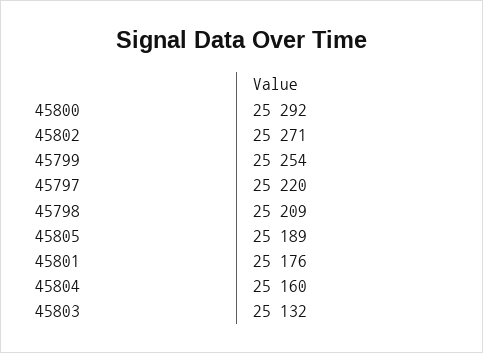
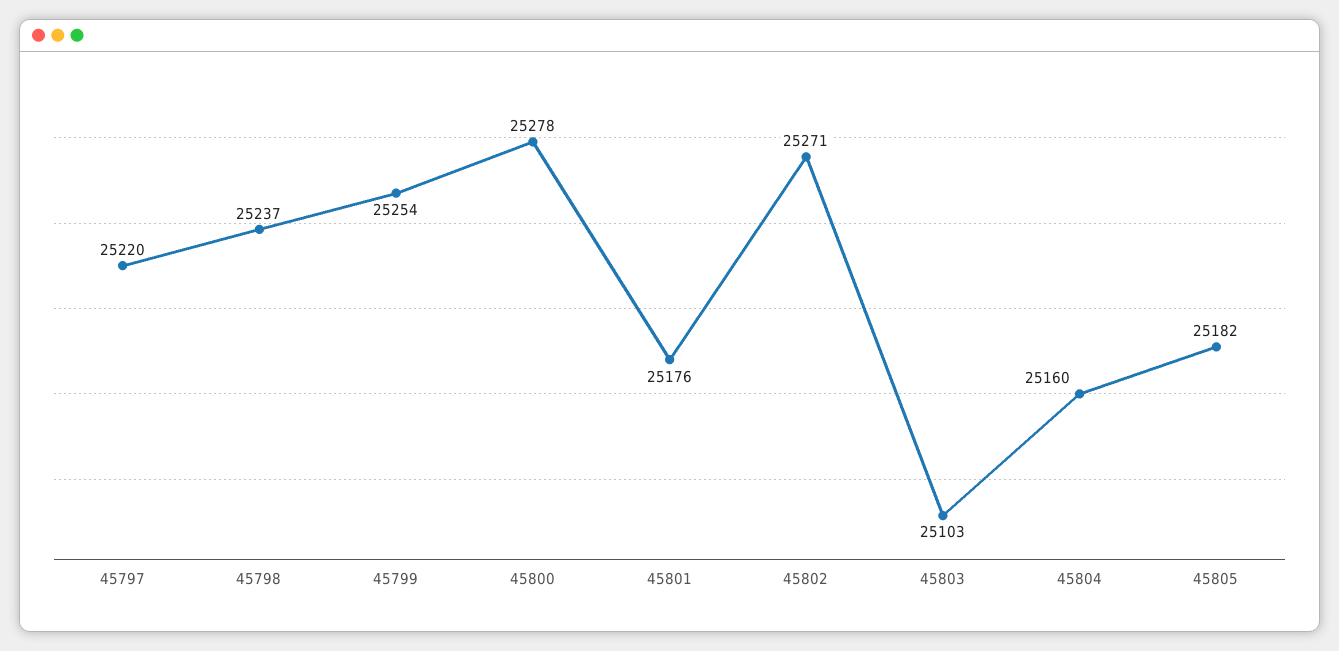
  {
-   "45800": 25292,
+   "45800": 25278,
    "45802": 25271,
    "45799": 25254,
    "45797": 25220,
-   "45798": 25209,
+   "45798": 25237,
-   "45805": 25189,
+   "45805": 25182,
    "45801": 25176,
    "45804": 25160,
-   "45803": 25132
+   "45803": 25103
  }

